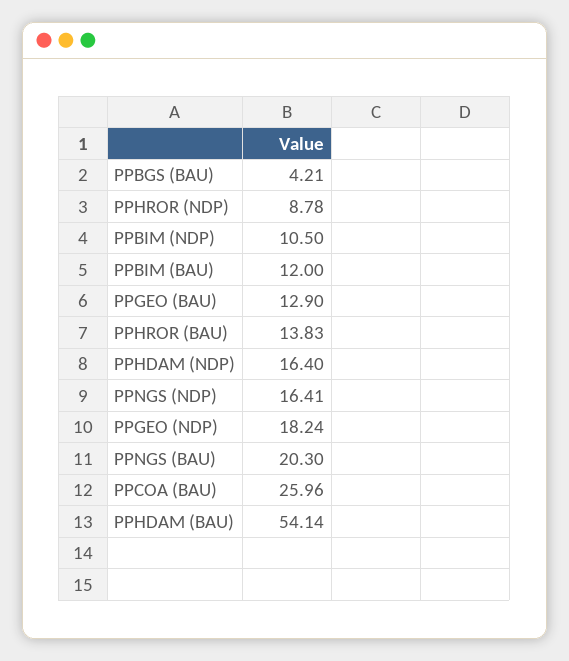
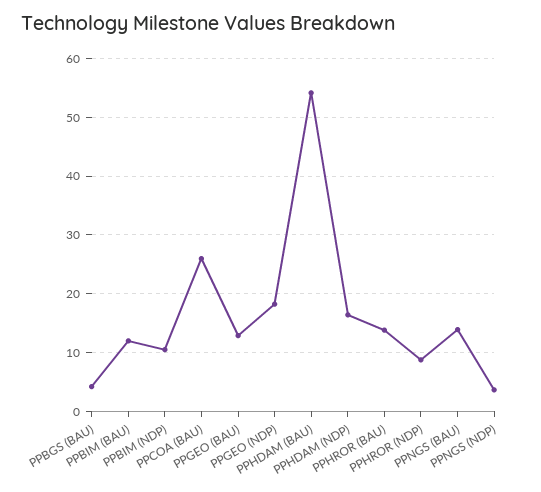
  {
    "PPBGS (BAU)": 4.21,
    "PPHROR (NDP)": 8.78,
    "PPBIM (NDP)": 10.5,
    "PPBIM (BAU)": 12,
    "PPGEO (BAU)": 12.9,
    "PPHROR (BAU)": 13.83,
    "PPHDAM (NDP)": 16.4,
-   "PPNGS (NDP)": 16.41,
+   "PPNGS (NDP)": 4,
    "PPGEO (NDP)": 18.24,
-   "PPNGS (BAU)": 20.3,
+   "PPNGS (BAU)": 14,
    "PPCOA (BAU)": 25.96,
    "PPHDAM (BAU)": 54.14
  }

